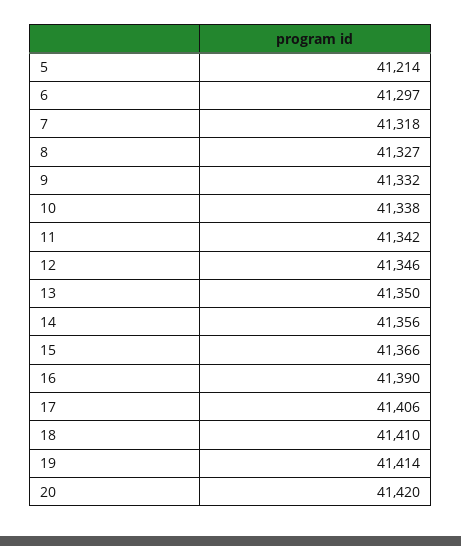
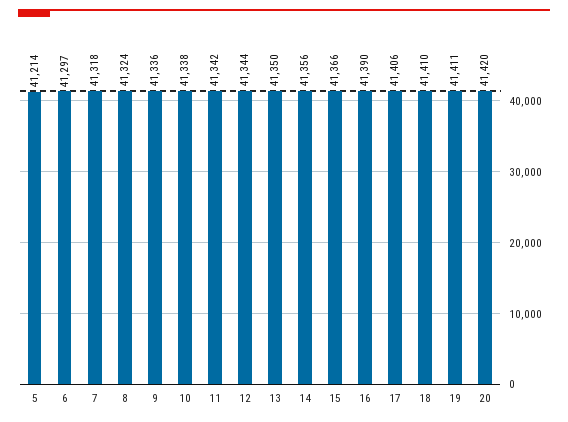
  {
    "5": 41214,
    "6": 41297,
    "7": 41318,
-   "8": 41327,
+   "8": 41324,
-   "9": 41332,
+   "9": 41336,
    "10": 41338,
    "11": 41342,
-   "12": 41346,
+   "12": 41344,
    "13": 41350,
    "14": 41356,
    "15": 41366,
    "16": 41390,
    "17": 41406,
    "18": 41410,
-   "19": 41414,
+   "19": 41411,
    "20": 41420
  }

